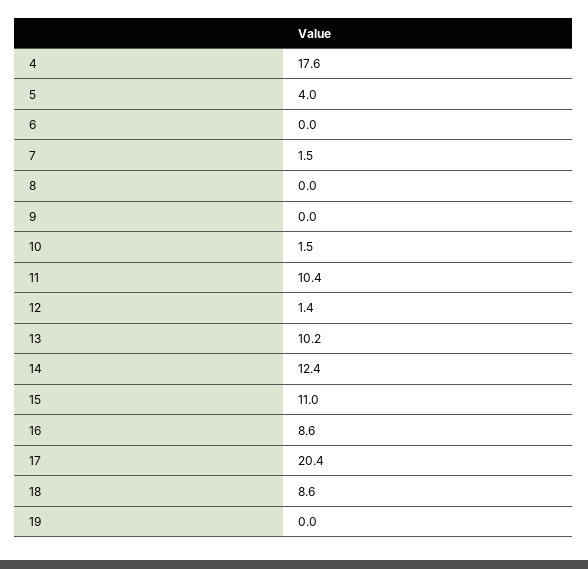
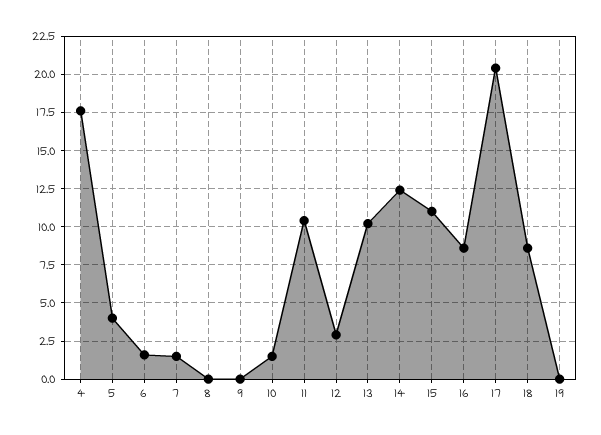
  {
    "4": 17.6,
    "5": 4,
-   "6": 0,
+   "6": 1.5,
    "7": 1.5,
    "8": 0,
    "9": 0,
    "10": 1.5,
    "11": 10.4,
-   "12": 1.4,
+   "12": 3,
    "13": 10.2,
    "14": 12.4,
    "15": 11,
    "16": 8.6,
    "17": 20.4,
    "18": 8.6,
    "19": 0
  }

